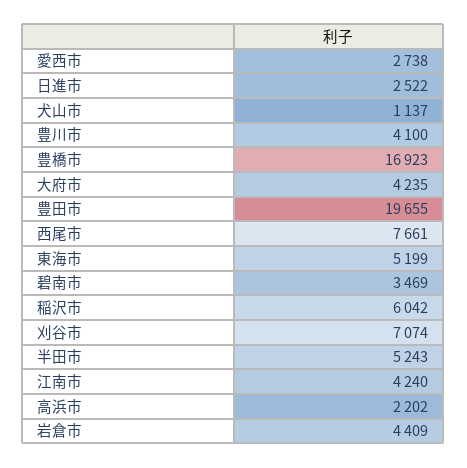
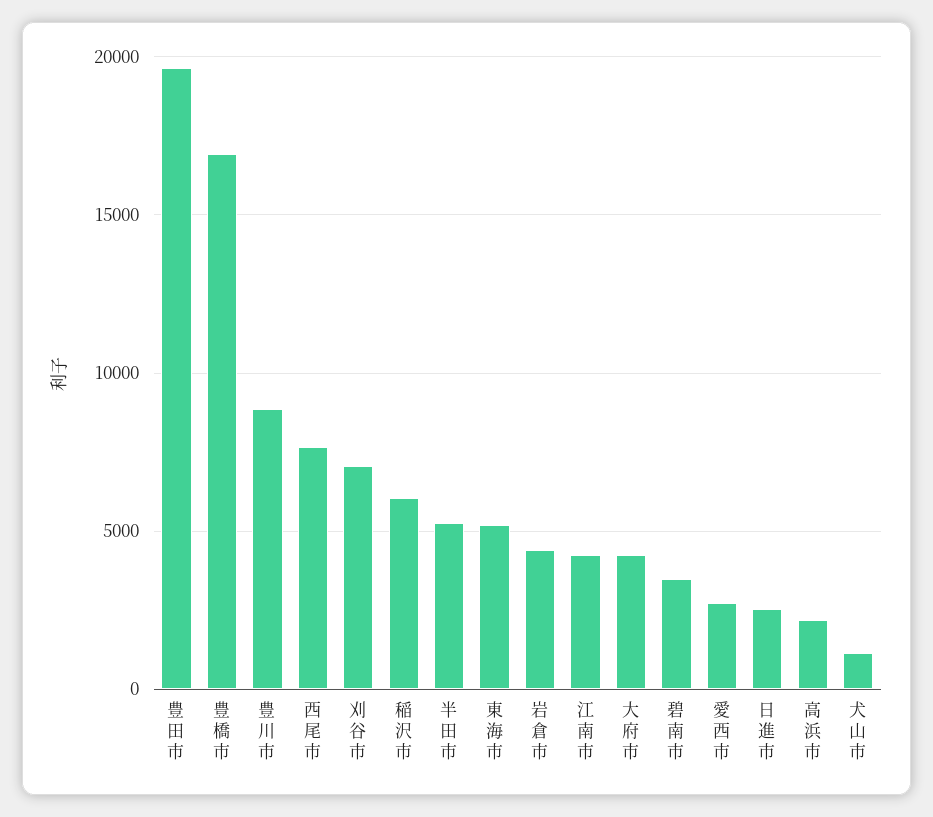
  {
    "愛西市": 2738,
    "日進市": 2522,
    "犬山市": 1137,
-   "豊川市": 4100,
+   "豊川市": 9000,
    "豊橋市": 16923,
    "大府市": 4235,
    "豊田市": 19655,
    "西尾市": 7661,
    "東海市": 5199,
    "碧南市": 3469,
    "稲沢市": 6042,
    "刈谷市": 7074,
    "半田市": 5243,
    "江南市": 4240,
    "高浜市": 2202,
    "岩倉市": 4409
  }

